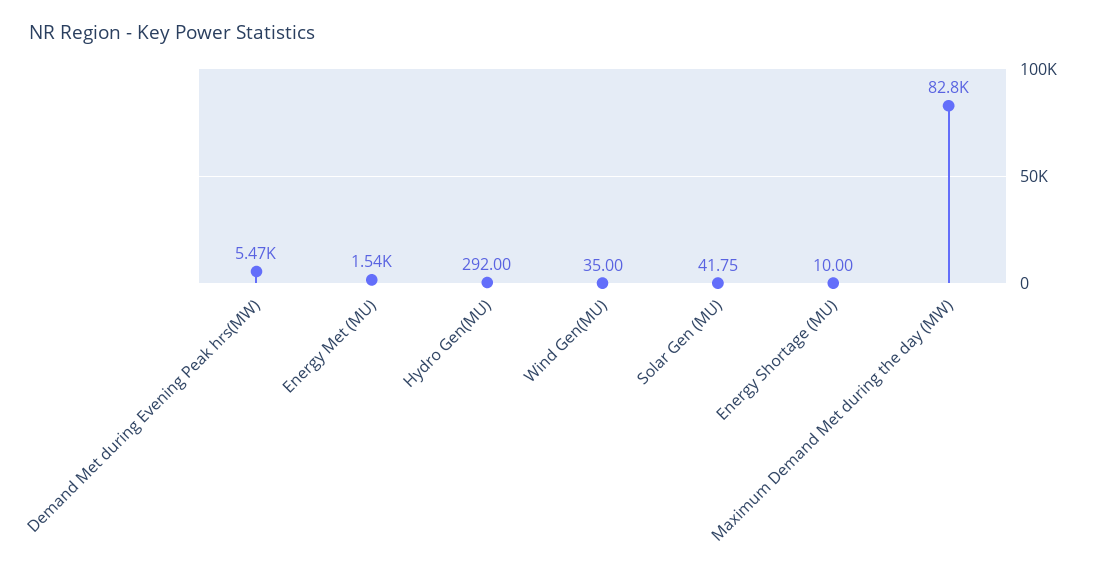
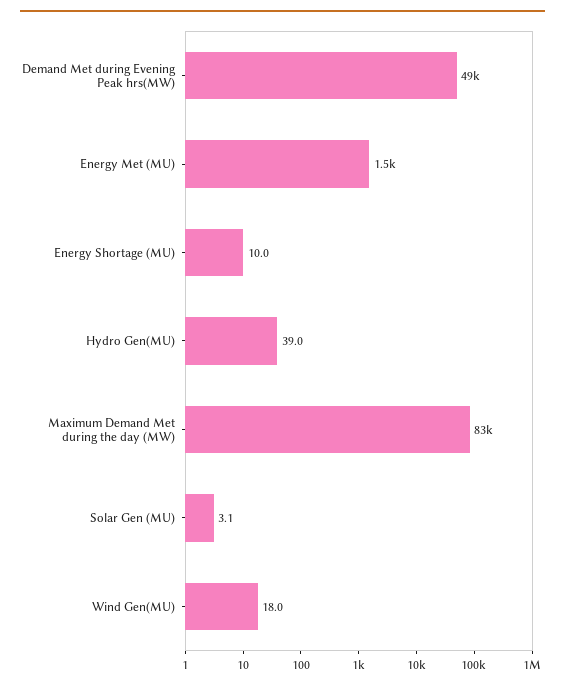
  {
-   "Demand Met during Evening Peak hrs(MW)": 5470,
+   "Demand Met during Evening Peak hrs(MW)": 49000,
    "Energy Met (MU)": 1540,
-   "Hydro Gen(MU)": 292,
+   "Hydro Gen(MU)": 39,
-   "Wind Gen(MU)": 35,
+   "Wind Gen(MU)": 18,
-   "Solar Gen (MU)": 41.75,
+   "Solar Gen (MU)": 3.1,
    "Energy Shortage (MU)": 10,
    "Maximum Demand Met during the day (MW)": 82800
  }

